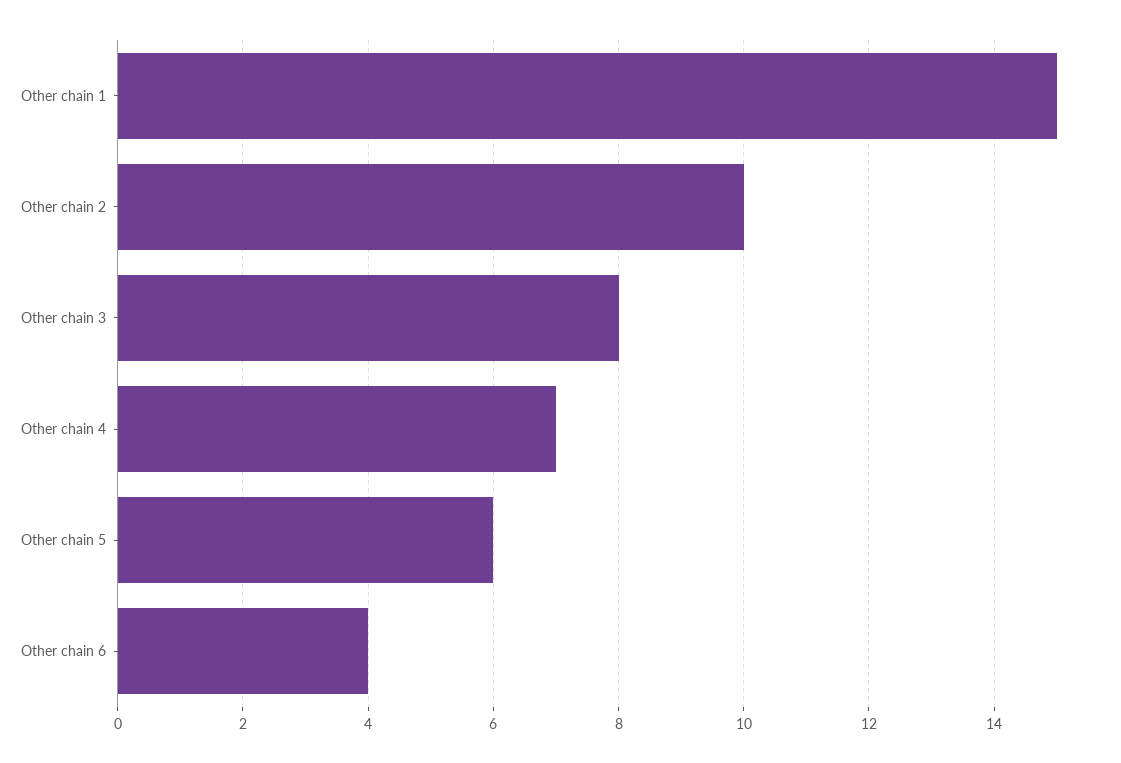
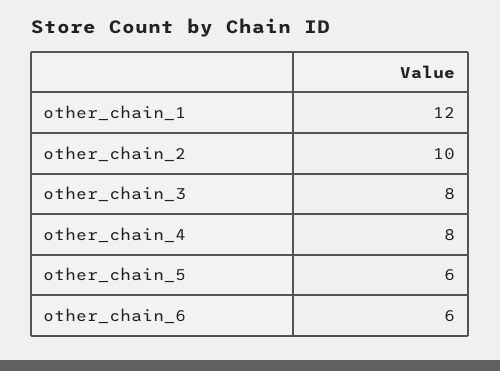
  {
-   "Other chain 1": 15,
+   "Other chain 1": 12,
    "Other chain 2": 10,
    "Other chain 3": 8,
-   "Other chain 4": 7,
+   "Other chain 4": 8,
    "Other chain 5": 6,
-   "Other chain 6": 4
+   "Other chain 6": 6
  }

